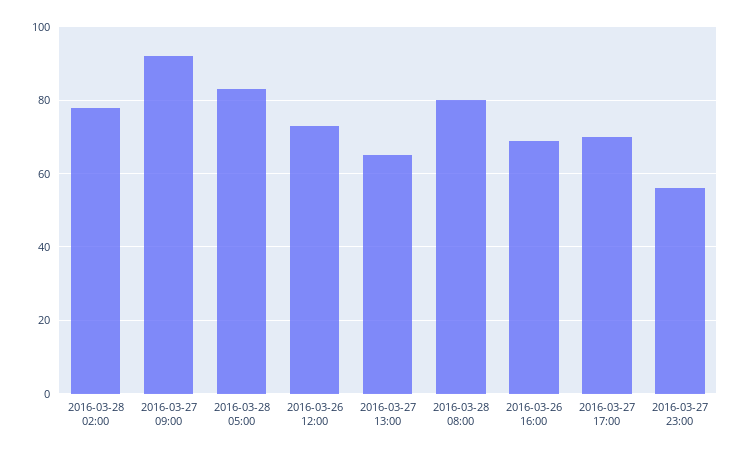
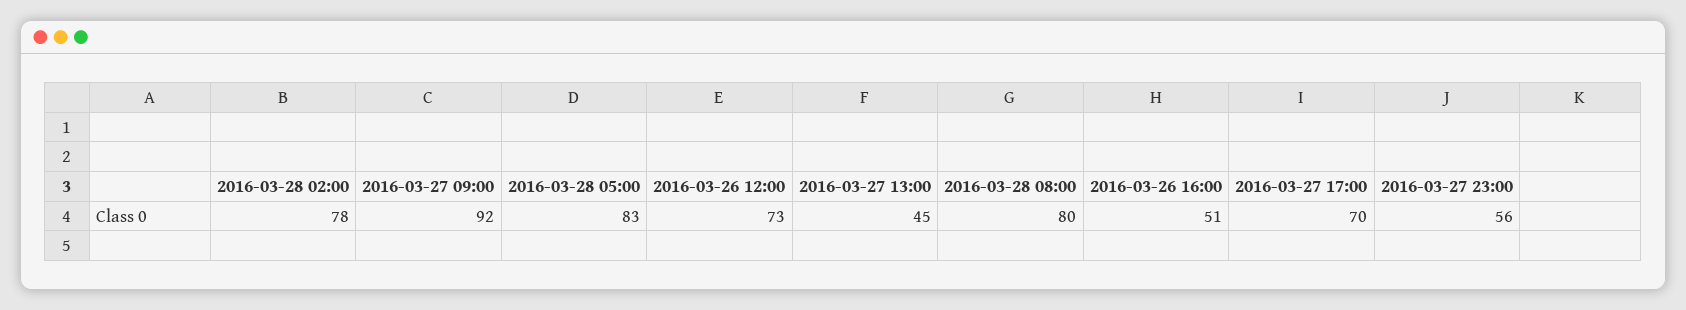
  {
    "2016-03-28 02:00": 78,
    "2016-03-27 09:00": 92,
    "2016-03-28 05:00": 83,
    "2016-03-26 12:00": 73,
-   "2016-03-27 13:00": 65,
+   "2016-03-27 13:00": 45,
    "2016-03-28 08:00": 80,
-   "2016-03-26 16:00": 70,
+   "2016-03-26 16:00": 51,
    "2016-03-27 17:00": 70,
    "2016-03-27 23:00": 56
  }

